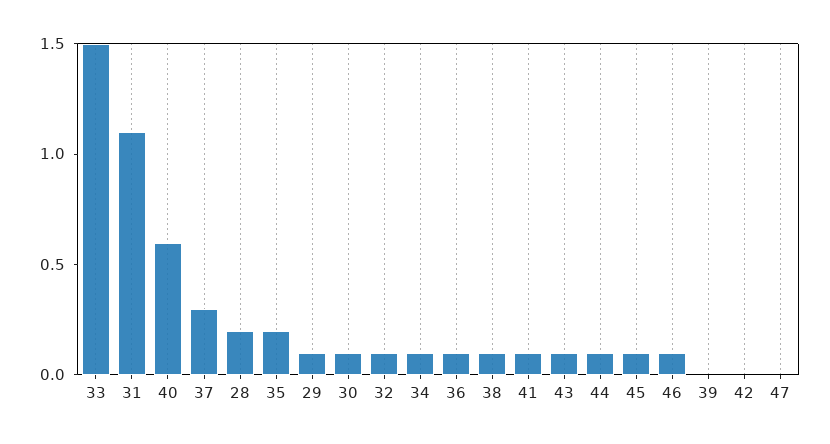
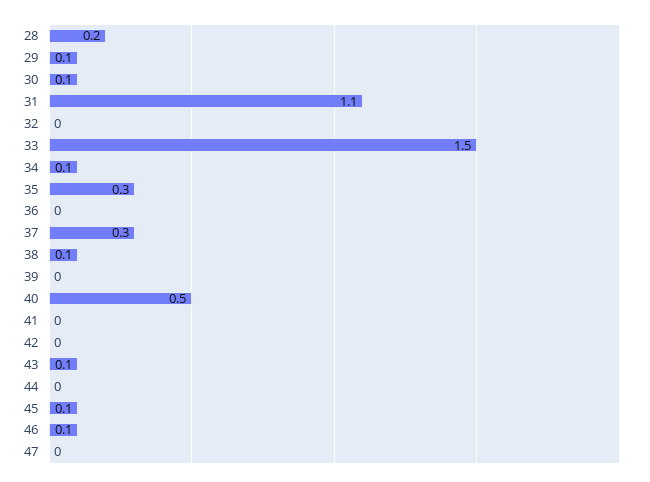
  {
    "33": 1.5,
    "31": 1.1,
-   "40": 0.6,
+   "40": 0.5,
    "37": 0.3,
    "28": 0.2,
-   "35": 0.2,
+   "35": 0.3,
    "29": 0.1,
    "30": 0.1,
-   "32": 0.1,
+   "32": 0,
    "34": 0.1,
-   "36": 0.1,
+   "36": 0,
    "38": 0.1,
-   "41": 0.1,
+   "41": 0,
    "43": 0.1,
-   "44": 0.1,
+   "44": 0,
    "45": 0.1,
    "46": 0.1,
    "39": 0,
    "42": 0,
    "47": 0
  }

